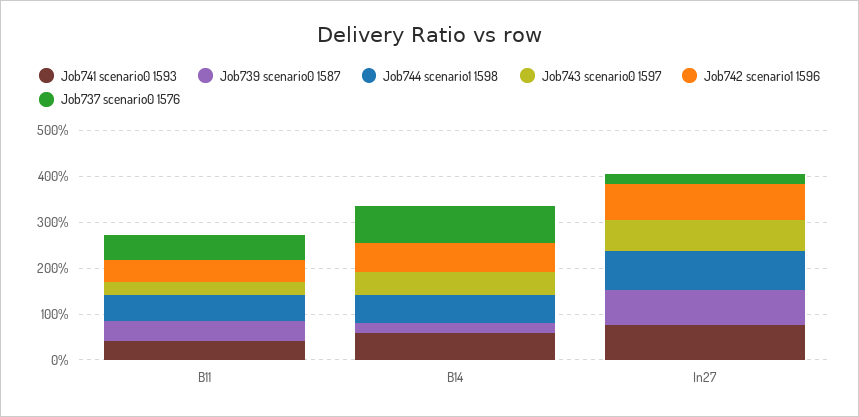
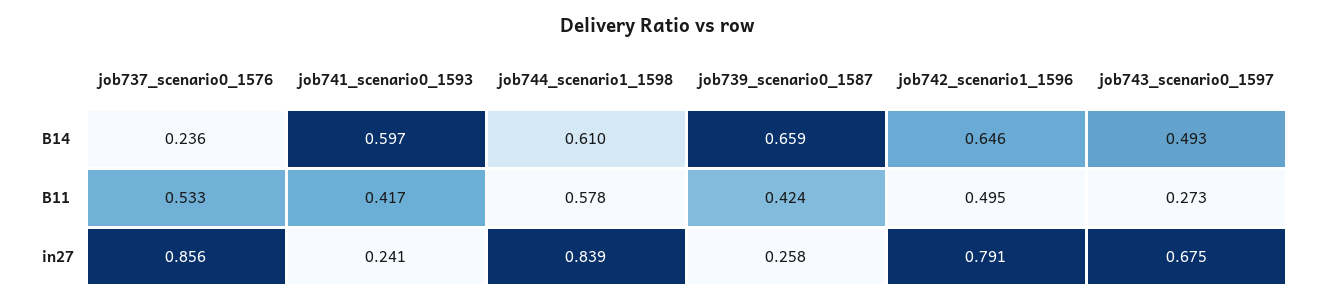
  {
    "Job741 scenario0 1593": {
      "B11": 0.417,
      "B14": 0.597,
-     "In27": 0.8
+     "In27": 0.241
    },
    "Job739 scenario0 1587": {
      "B11": 0.424,
-     "B14": 0.2,
+     "B14": 0.659,
-     "In27": 0.8
+     "In27": 0.258
    },
    "Job744 scenario1 1598": {
      "B11": 0.578,
      "B14": 0.61,
      "In27": 0.839
    },
    "Job743 scenario0 1597": {
      "B11": 0.273,
      "B14": 0.493,
      "In27": 0.675
    },
    "Job742 scenario1 1596": {
      "B11": 0.495,
      "B14": 0.646,
      "In27": 0.791
    },
    "Job737 scenario0 1576": {
      "B11": 0.533,
-     "B14": 0.8,
+     "B14": 0.236,
-     "In27": 0.2
+     "In27": 0.856
    }
  }

